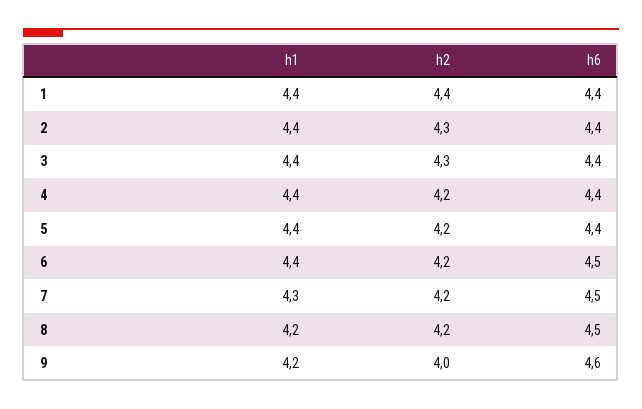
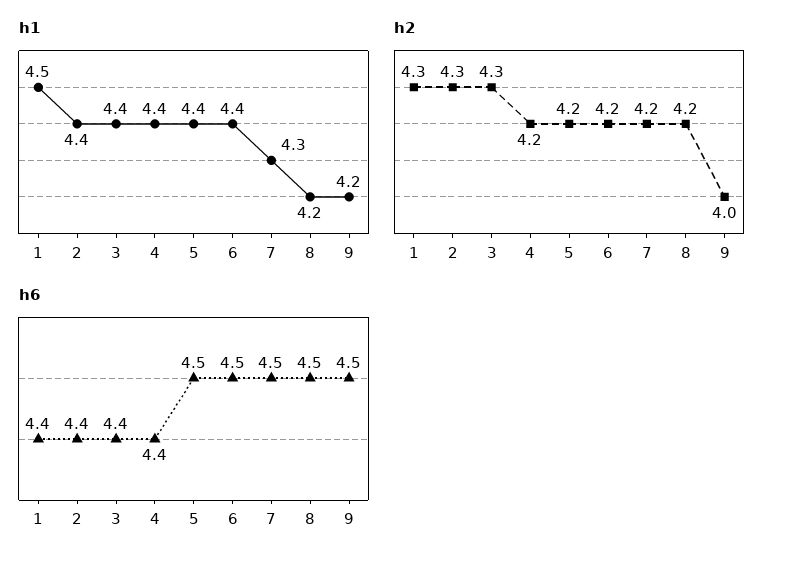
  {
    "h1": {
-     "1": 4.4,
+     "1": 4.5,
      "2": 4.4,
      "3": 4.4,
      "4": 4.4,
      "5": 4.4,
      "6": 4.4,
      "7": 4.3,
      "8": 4.2,
      "9": 4.2
    },
    "h2": {
-     "1": 4.4,
+     "1": 4.3,
      "2": 4.3,
      "3": 4.3,
      "4": 4.2,
      "5": 4.2,
      "6": 4.2,
      "7": 4.2,
      "8": 4.2,
      "9": 4
    },
    "h6": {
      "1": 4.4,
      "2": 4.4,
      "3": 4.4,
      "4": 4.4,
-     "5": 4.4,
+     "5": 4.5,
      "6": 4.5,
      "7": 4.5,
      "8": 4.5,
-     "9": 4.6
+     "9": 4.5
    }
  }

